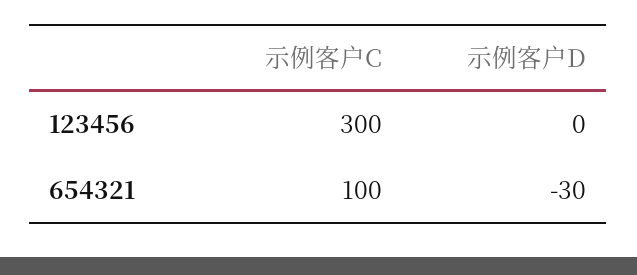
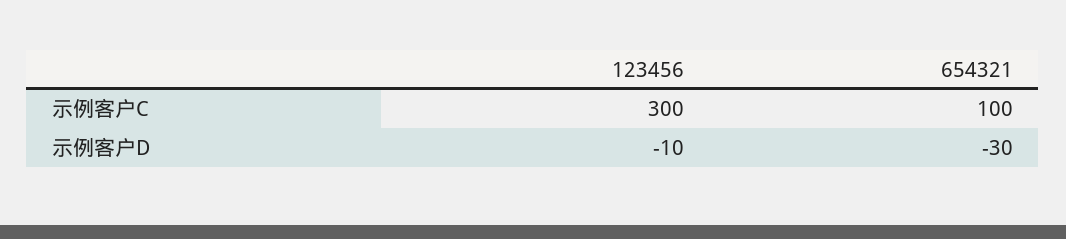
  {
    "示例客户C": {
      "123456": 300,
      "654321": 100
    },
    "示例客户D": {
-     "123456": 0,
+     "123456": -10,
      "654321": -30
    }
  }

